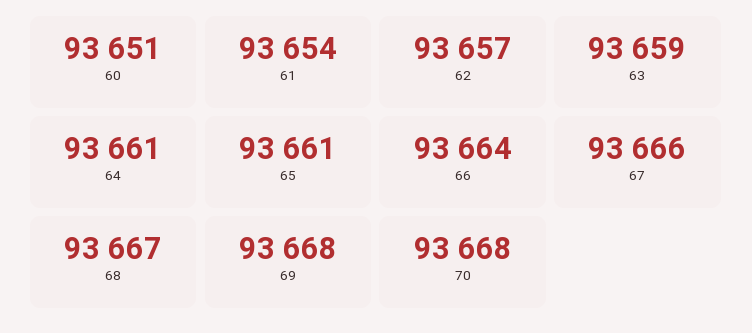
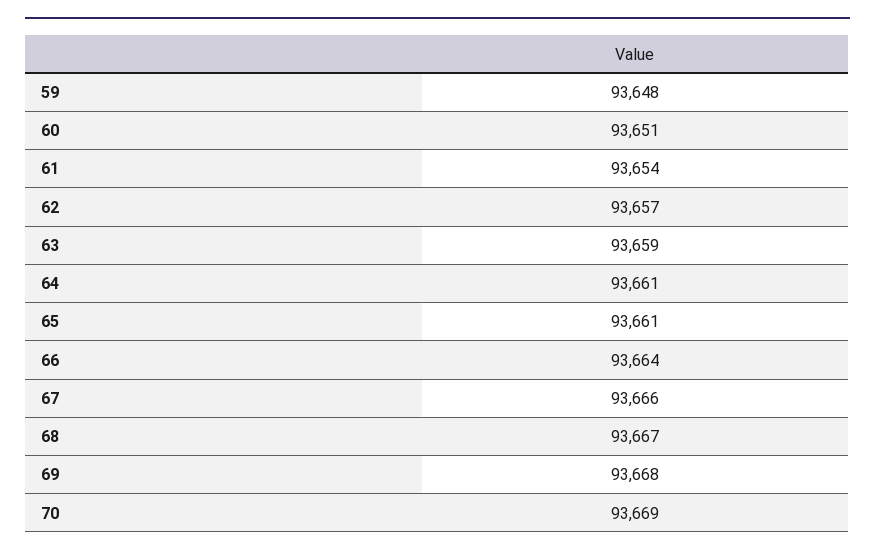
  {
    "60": 93651,
    "61": 93654,
    "62": 93657,
    "63": 93659,
    "64": 93661,
    "65": 93661,
    "66": 93664,
    "67": 93666,
    "68": 93667,
    "69": 93668,
-   "70": 93668
+   "70": 93669,
+   "59": 93648
  }

